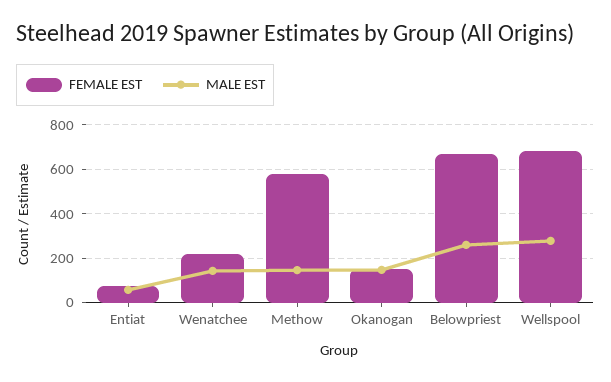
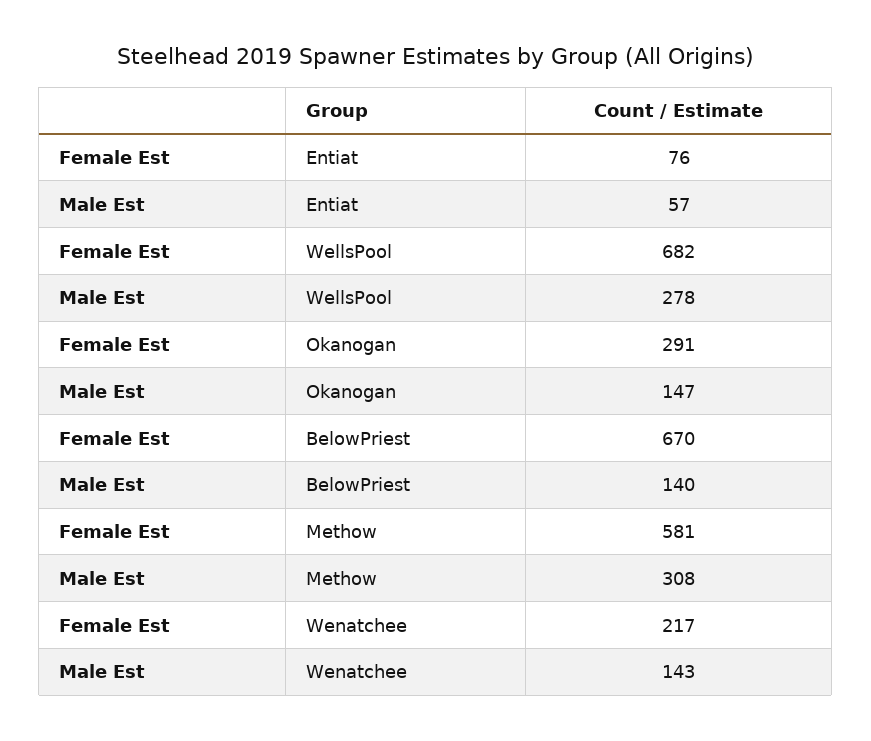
  {
    "FEMALE EST": {
      "Entiat": 76,
      "Wenatchee": 217,
      "Methow": 581,
-     "Okanogan": 150,
+     "Okanogan": 291,
      "Belowpriest": 670,
      "Wellspool": 682
    },
    "MALE EST": {
      "Entiat": 57,
      "Wenatchee": 143,
-     "Methow": 150,
+     "Methow": 308,
      "Okanogan": 147,
-     "Belowpriest": 250,
+     "Belowpriest": 140,
      "Wellspool": 278
    }
  }

